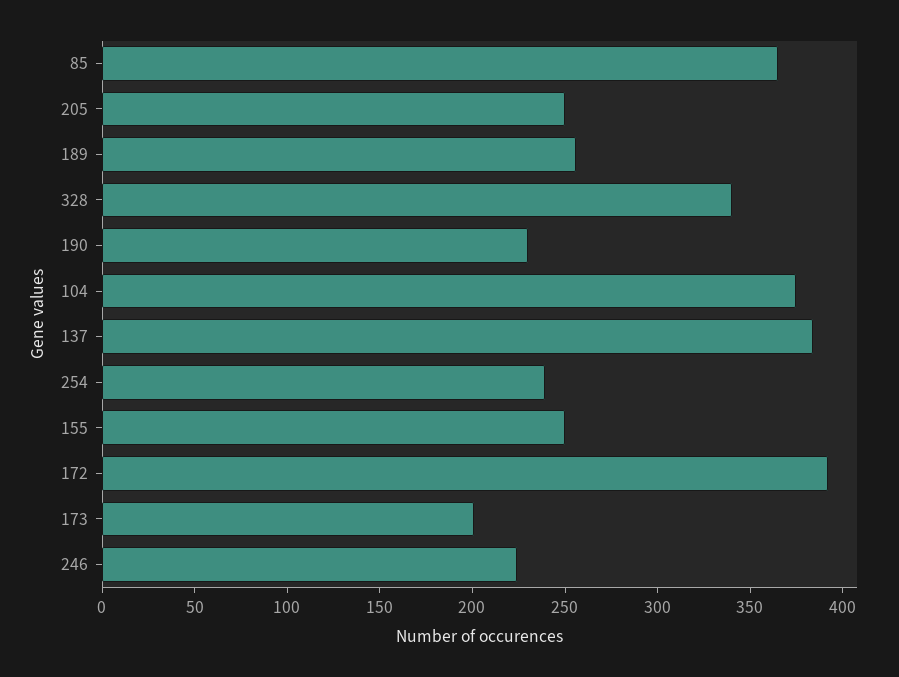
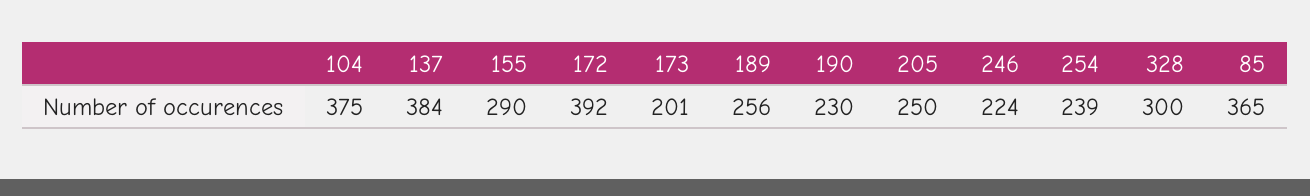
  {
    "85": 365,
    "205": 250,
    "189": 256,
-   "328": 340,
+   "328": 300,
    "190": 230,
    "104": 375,
    "137": 384,
    "254": 239,
-   "155": 250,
+   "155": 290,
    "172": 392,
    "173": 201,
    "246": 224
  }

